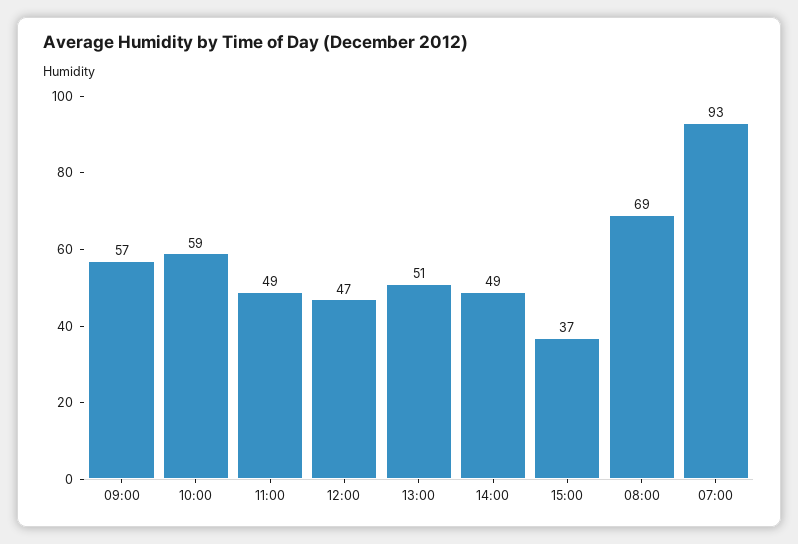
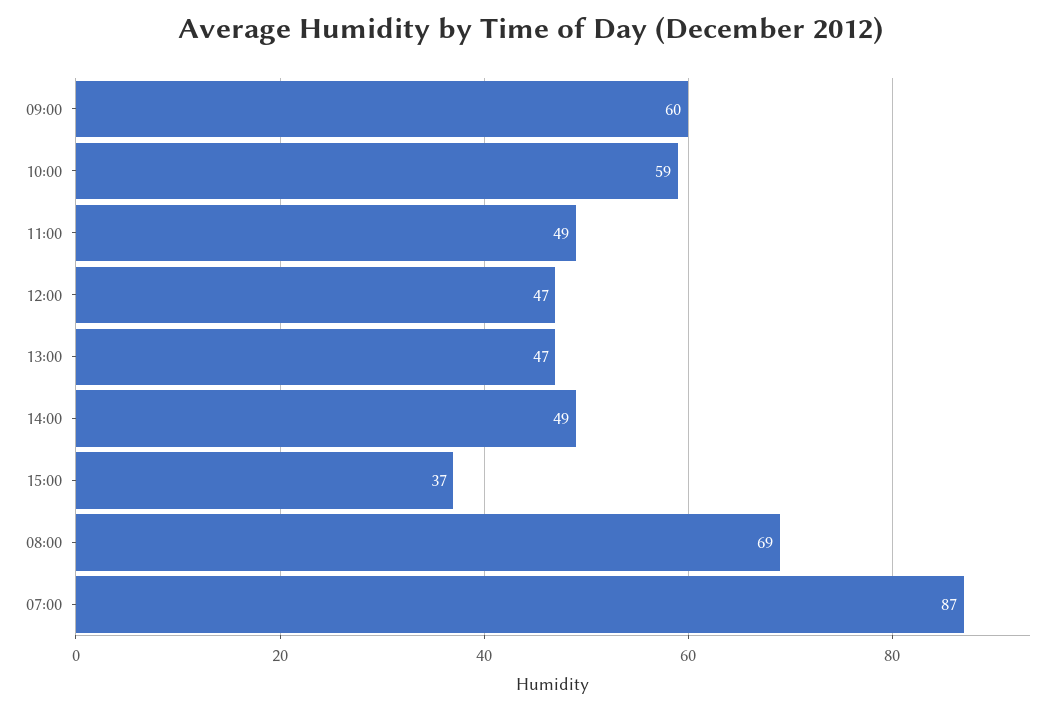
  {
-   "09:00": 57,
+   "09:00": 60,
    "10:00": 59,
    "11:00": 49,
    "12:00": 47,
-   "13:00": 51,
+   "13:00": 47,
    "14:00": 49,
    "15:00": 37,
    "08:00": 69,
-   "07:00": 93
+   "07:00": 87
  }

